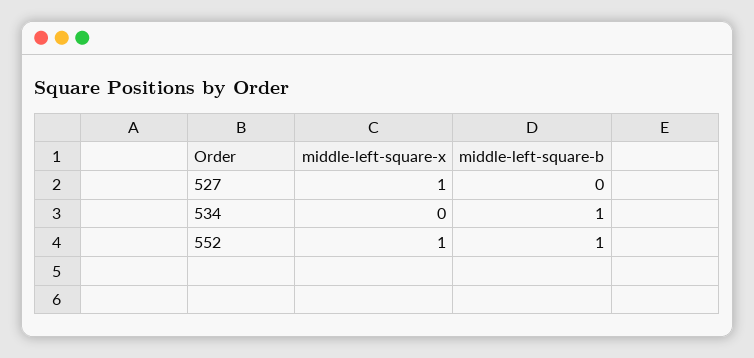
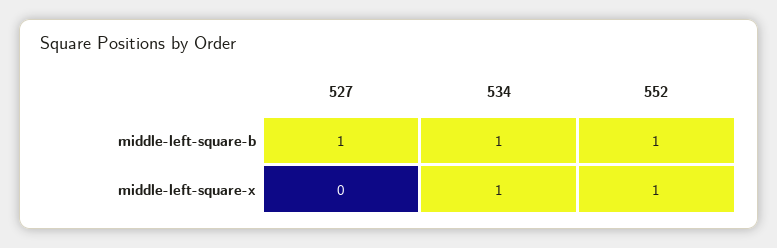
  {
    "middle-left-square-x": {
-     "527": 1,
+     "527": 0,
-     "534": 0,
+     "534": 1,
      "552": 1
    },
    "middle-left-square-b": {
-     "527": 0,
+     "527": 1,
      "534": 1,
      "552": 1
    }
  }

